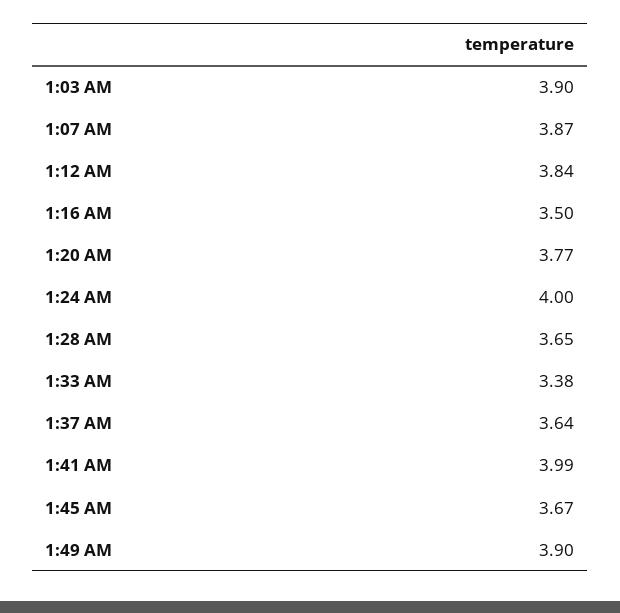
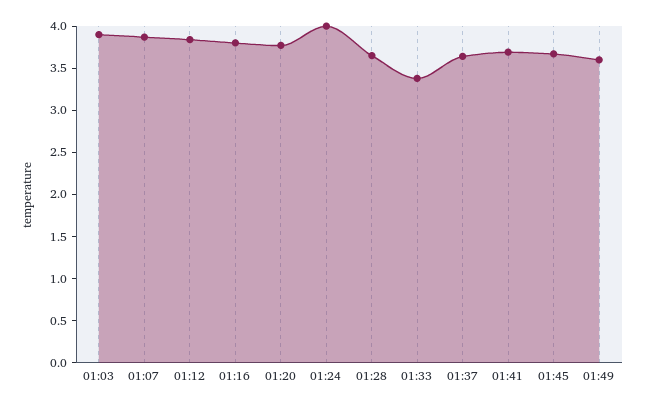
  {
    "1:03 AM": 3.9,
    "1:07 AM": 3.87,
    "1:12 AM": 3.84,
-   "1:16 AM": 3.5,
+   "1:16 AM": 3.8,
    "1:20 AM": 3.77,
    "1:24 AM": 4,
    "1:28 AM": 3.65,
    "1:33 AM": 3.38,
    "1:37 AM": 3.64,
-   "1:41 AM": 3.99,
+   "1:41 AM": 3.7,
    "1:45 AM": 3.67,
-   "1:49 AM": 3.9
+   "1:49 AM": 3.6
  }

